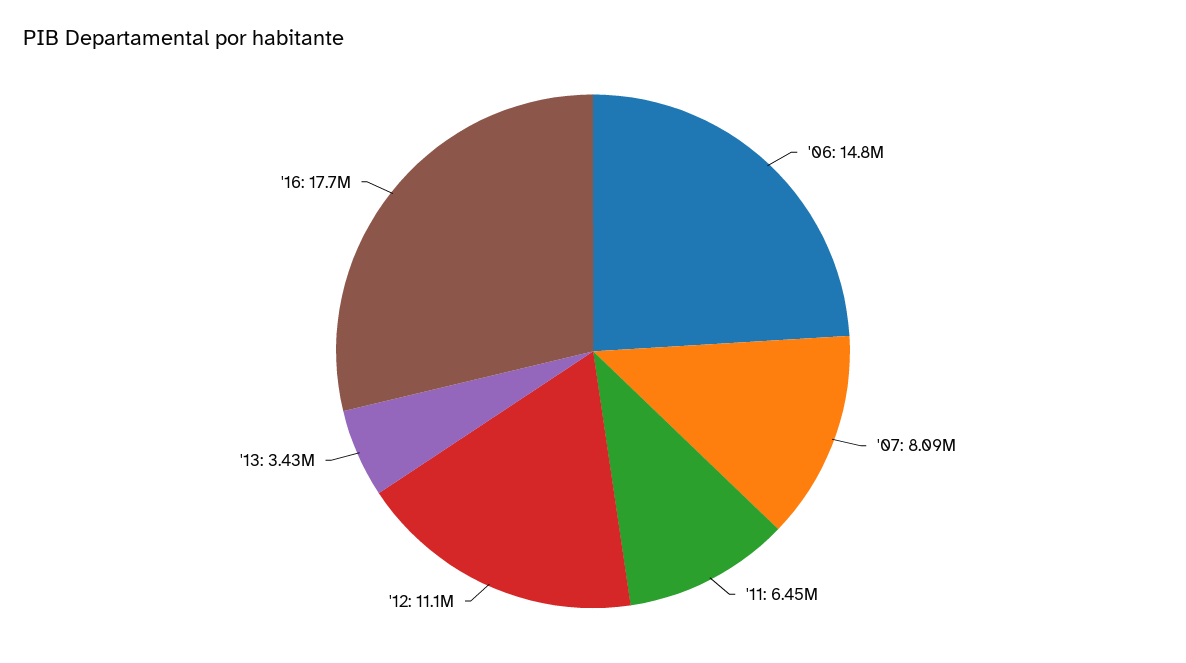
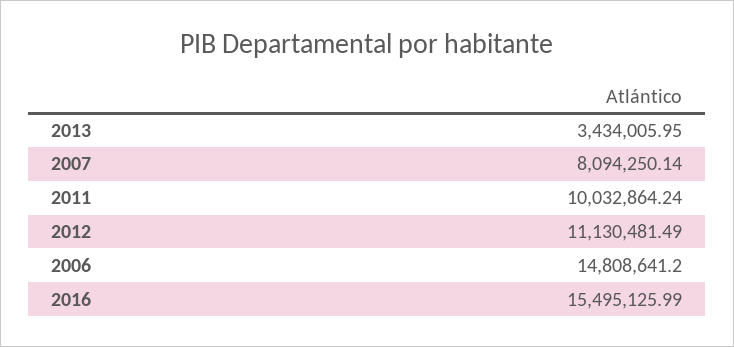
  {
    "'06": 14808641.2,
    "'07": 8094250.14,
-   "'11": 6450000,
+   "'11": 10032864.24,
    "'12": 11130481.49,
    "'13": 3434005.95,
-   "'16": 17700000
+   "'16": 15495125.99
  }

